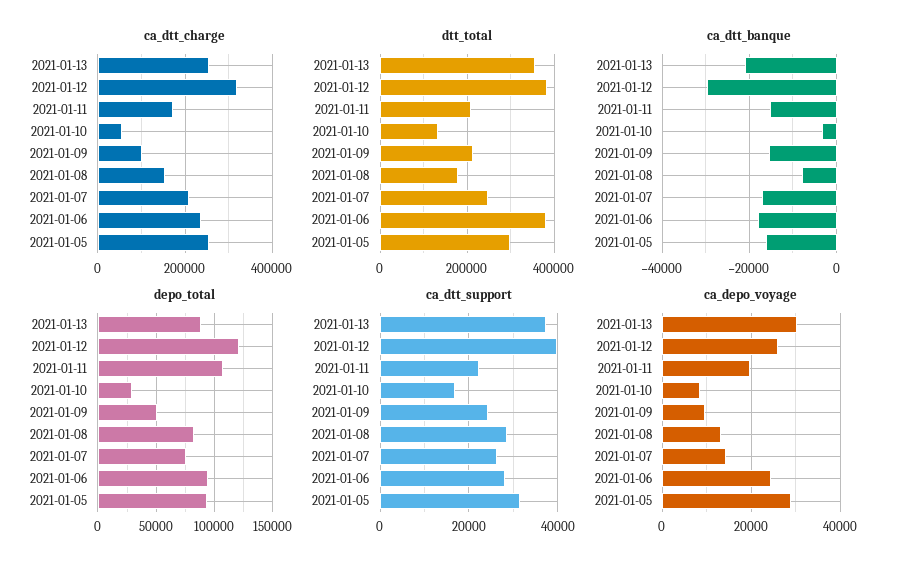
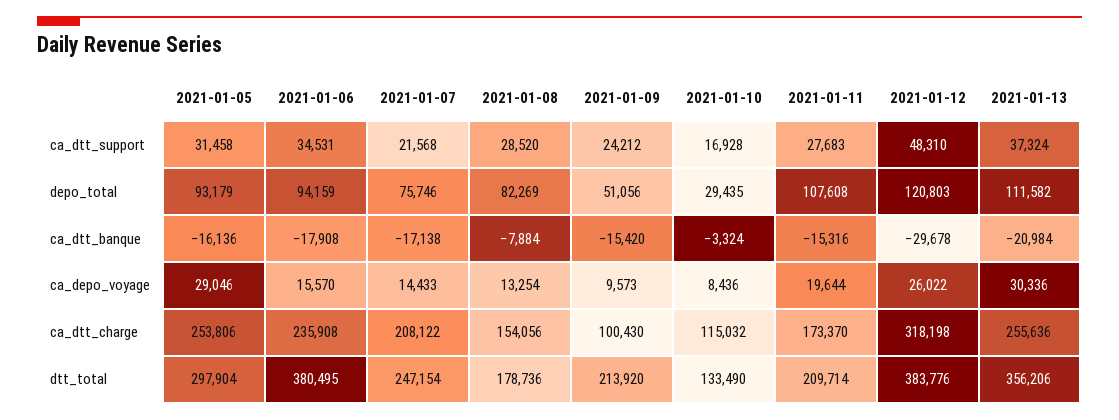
  {
    "ca_dtt_charge": {
      "2021-01-13": 255636,
      "2021-01-12": 318198,
      "2021-01-11": 173370,
-     "2021-01-10": 60000,
+     "2021-01-10": 115032,
      "2021-01-09": 100430,
      "2021-01-08": 154056,
      "2021-01-07": 208122,
      "2021-01-06": 235908,
      "2021-01-05": 253806
    },
    "dtt_total": {
      "2021-01-13": 356206,
      "2021-01-12": 383776,
      "2021-01-11": 209714,
      "2021-01-10": 133490,
      "2021-01-09": 213920,
      "2021-01-08": 178736,
      "2021-01-07": 247154,
      "2021-01-06": 380495,
      "2021-01-05": 297904
    },
    "ca_dtt_banque": {
      "2021-01-13": -20984,
      "2021-01-12": -29678,
      "2021-01-11": -15316,
      "2021-01-10": -3324,
      "2021-01-09": -15420,
      "2021-01-08": -7884,
      "2021-01-07": -17138,
      "2021-01-06": -17908,
      "2021-01-05": -16136
    },
    "depo_total": {
-     "2021-01-13": 90000,
+     "2021-01-13": 111582,
      "2021-01-12": 120803,
      "2021-01-11": 107608,
      "2021-01-10": 29435,
      "2021-01-09": 51056,
      "2021-01-08": 82269,
      "2021-01-07": 75746,
      "2021-01-06": 94159,
      "2021-01-05": 93179
    },
    "ca_dtt_support": {
      "2021-01-13": 37324,
-     "2021-01-12": 40000,
+     "2021-01-12": 48310,
-     "2021-01-11": 22000,
+     "2021-01-11": 27683,
      "2021-01-10": 16928,
      "2021-01-09": 24212,
      "2021-01-08": 28520,
-     "2021-01-07": 26000,
+     "2021-01-07": 21568,
-     "2021-01-06": 28000,
+     "2021-01-06": 34531,
      "2021-01-05": 31458
    },
    "ca_depo_voyage": {
      "2021-01-13": 30336,
      "2021-01-12": 26022,
      "2021-01-11": 19644,
      "2021-01-10": 8436,
      "2021-01-09": 9573,
      "2021-01-08": 13254,
      "2021-01-07": 14433,
-     "2021-01-06": 24000,
+     "2021-01-06": 15570,
      "2021-01-05": 29046
    }
  }

